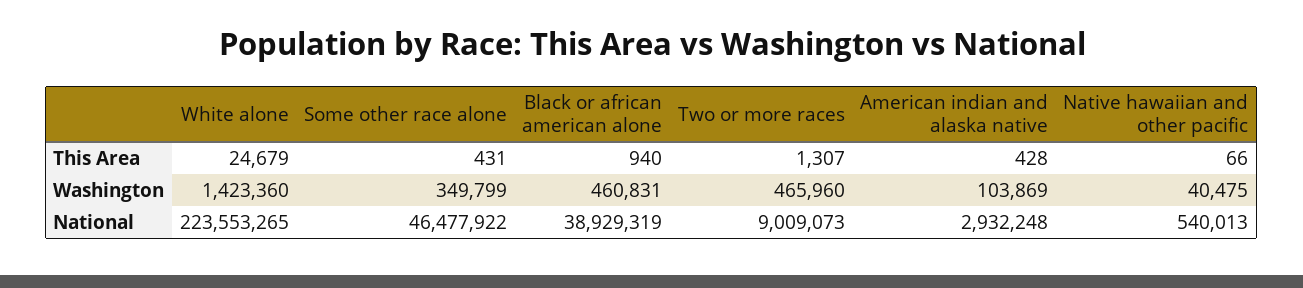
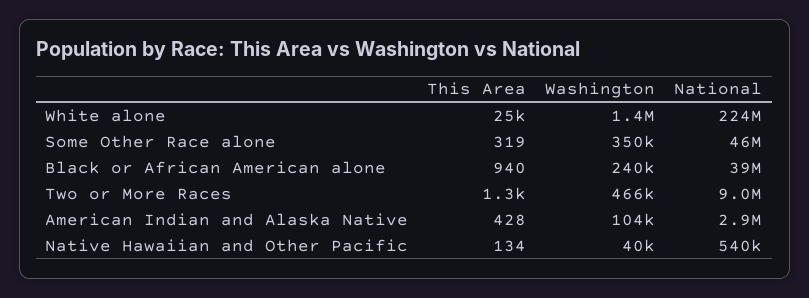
  {
    "White alone": {
      "This Area": 24679,
      "Washington": 1423360,
      "National": 223553265
    },
    "Some other race alone": {
-     "This Area": 431,
+     "This Area": 319,
      "Washington": 349799,
      "National": 46477922
    },
    "Black or african american alone": {
      "This Area": 940,
-     "Washington": 460831,
+     "Washington": 240000,
      "National": 38929319
    },
    "Two or more races": {
      "This Area": 1307,
      "Washington": 465960,
      "National": 9009073
    },
    "American indian and alaska native": {
      "This Area": 428,
      "Washington": 103869,
      "National": 2932248
    },
    "Native hawaiian and other pacific": {
-     "This Area": 66,
+     "This Area": 134,
      "Washington": 40475,
      "National": 540013
    }
  }

